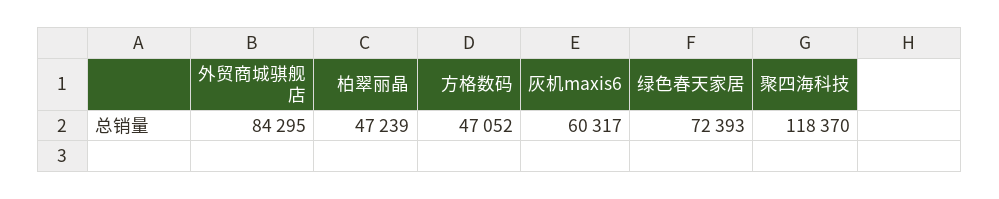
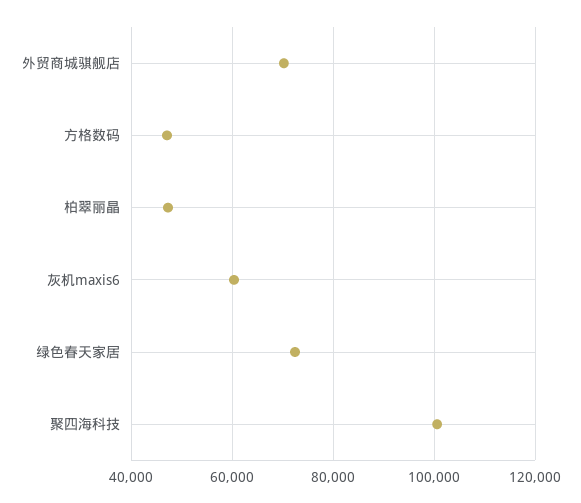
  {
-   "外贸商城骐舰店": 84295,
+   "外贸商城骐舰店": 70000,
    "柏翠丽晶": 47239,
    "方格数码": 47052,
    "灰机maxis6": 60317,
    "绿色春天家居": 72393,
-   "聚四海科技": 118370
+   "聚四海科技": 100000
  }

